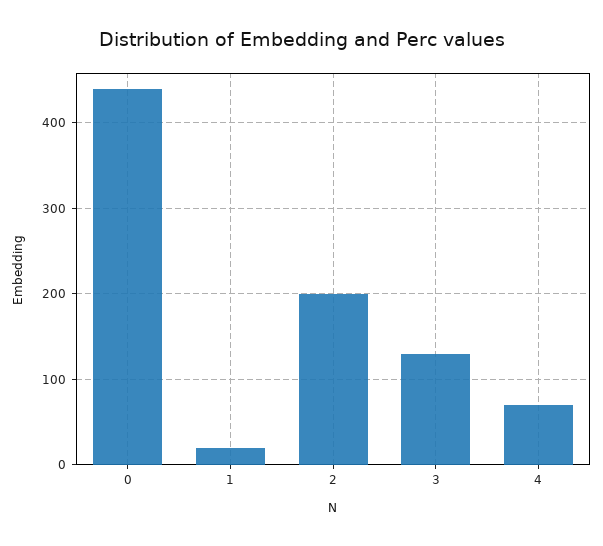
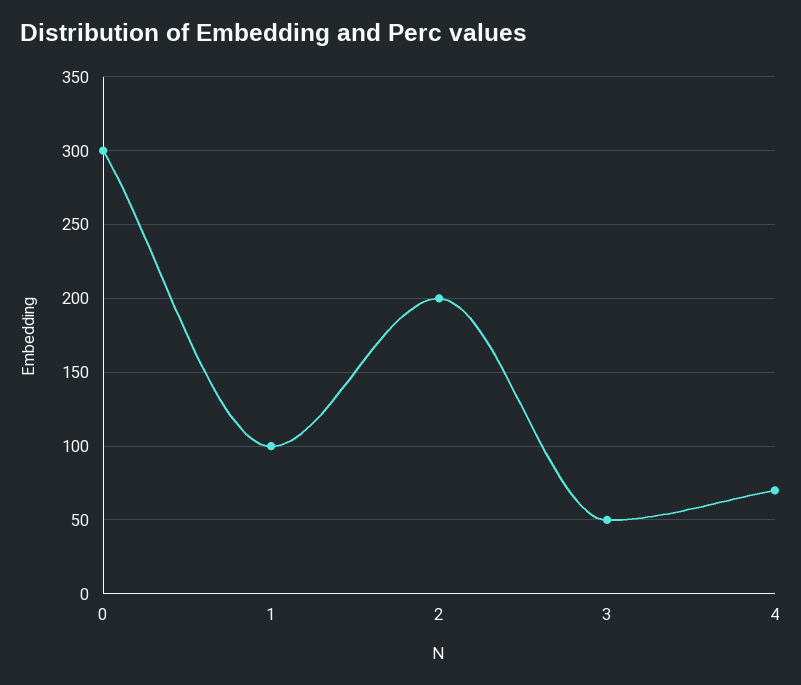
  {
-   "0": 440,
+   "0": 300,
-   "1": 20,
+   "1": 100,
    "2": 200,
-   "3": 130,
+   "3": 50,
    "4": 70
  }

